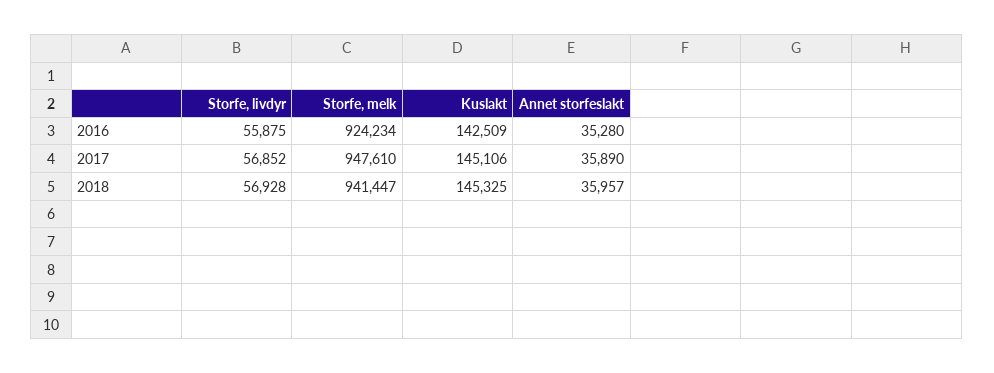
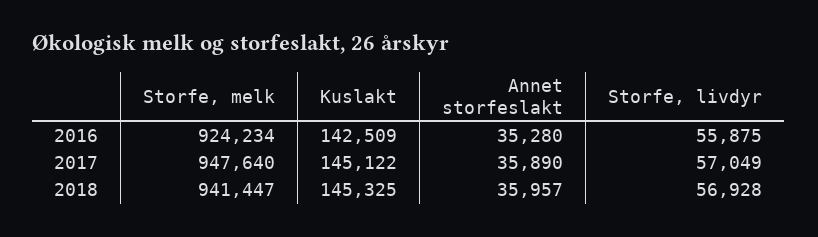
  {
    "Storfe, livdyr": {
      "2016": 55875,
-     "2017": 56852,
+     "2017": 57049,
      "2018": 56928
    },
    "Storfe, melk": {
      "2016": 924234,
-     "2017": 947610,
+     "2017": 947640,
      "2018": 941447
    },
    "Kuslakt": {
      "2016": 142509,
-     "2017": 145106,
+     "2017": 145122,
      "2018": 145325
    },
    "Annet storfeslakt": {
      "2016": 35280,
      "2017": 35890,
      "2018": 35957
    }
  }

